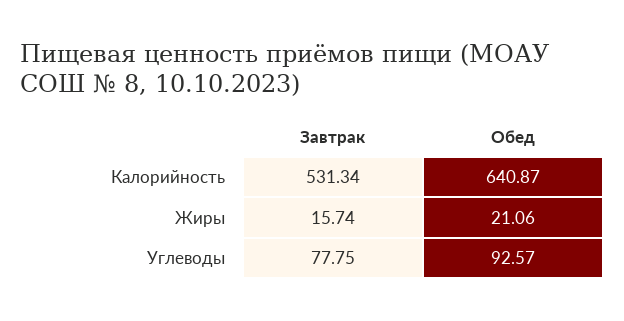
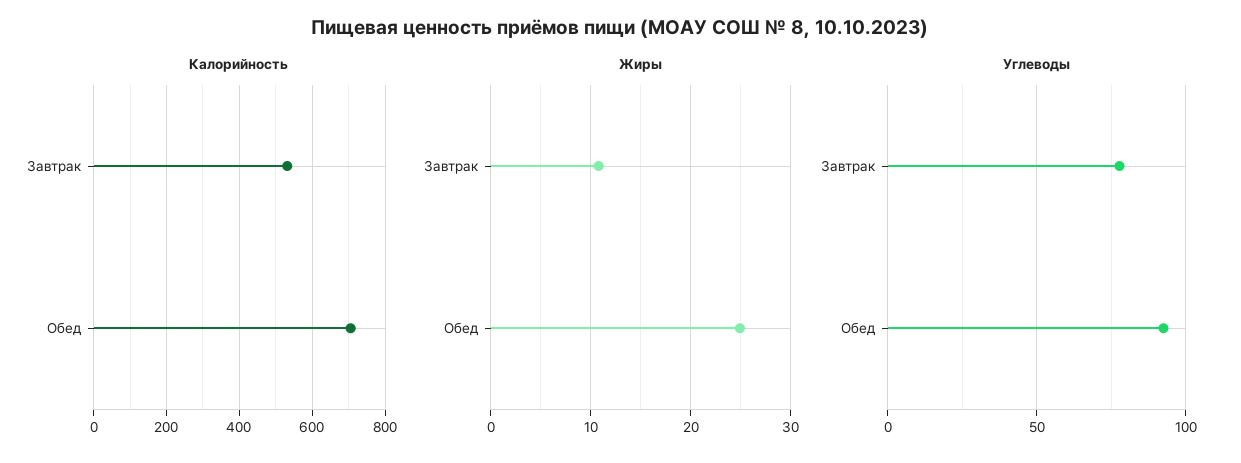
  {
    "Калорийность": {
      "Завтрак": 531.34,
-     "Обед": 640.87
+     "Обед": 700
    },
    "Жиры": {
-     "Завтрак": 15.74,
+     "Завтрак": 11,
-     "Обед": 21.06
+     "Обед": 25
    },
    "Углеводы": {
      "Завтрак": 77.75,
      "Обед": 92.57
    }
  }

